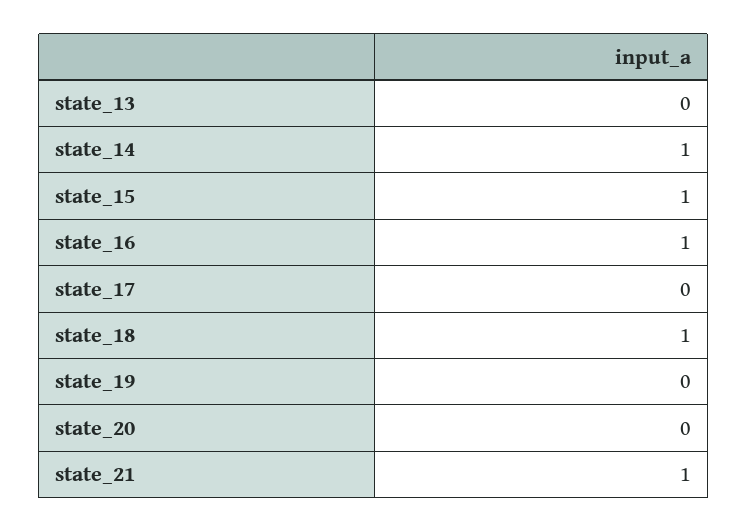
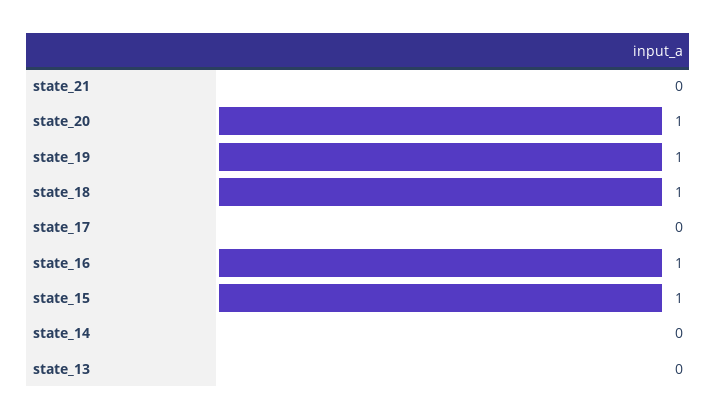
  {
    "state_13": 0,
-   "state_14": 1,
+   "state_14": 0,
    "state_15": 1,
    "state_16": 1,
    "state_17": 0,
    "state_18": 1,
-   "state_19": 0,
+   "state_19": 1,
-   "state_20": 0,
+   "state_20": 1,
-   "state_21": 1
+   "state_21": 0
  }

